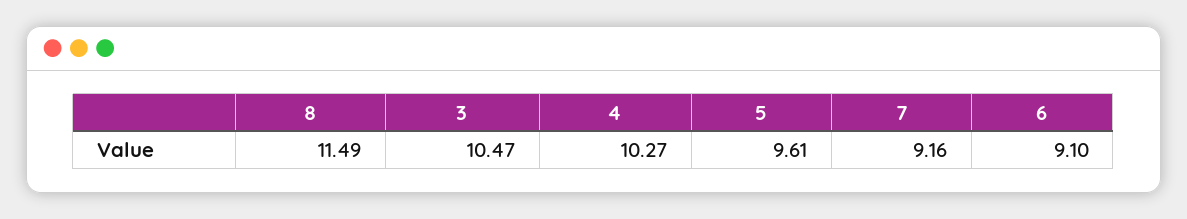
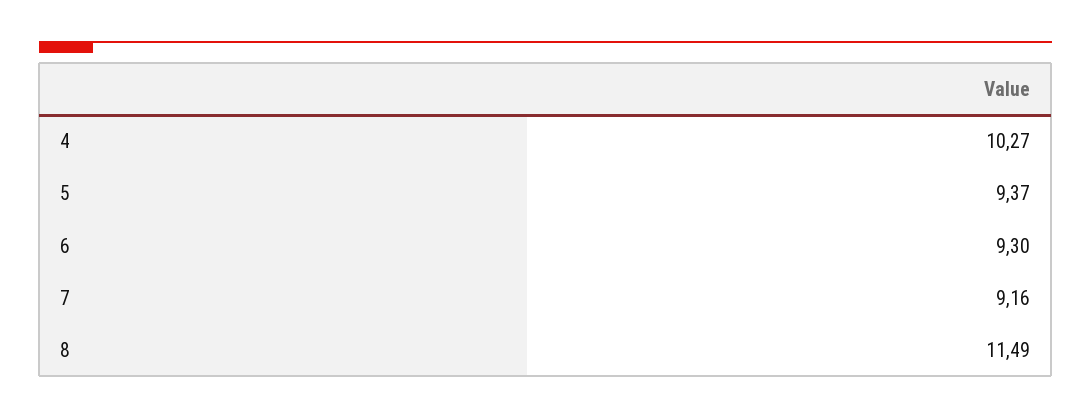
  {
    "8": 11.49,
-   "3": 10.47,
    "4": 10.27,
-   "5": 9.61,
+   "5": 9.37,
    "7": 9.16,
-   "6": 9.1
+   "6": 9.3
  }

